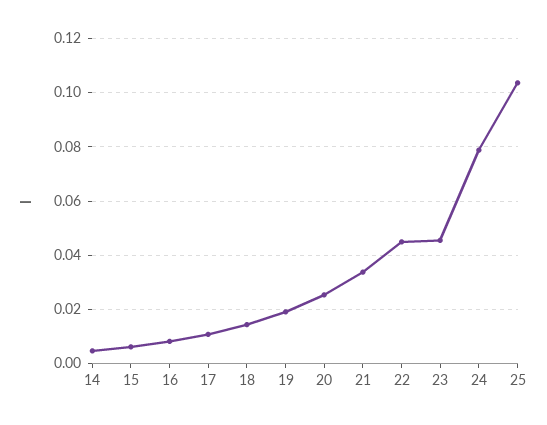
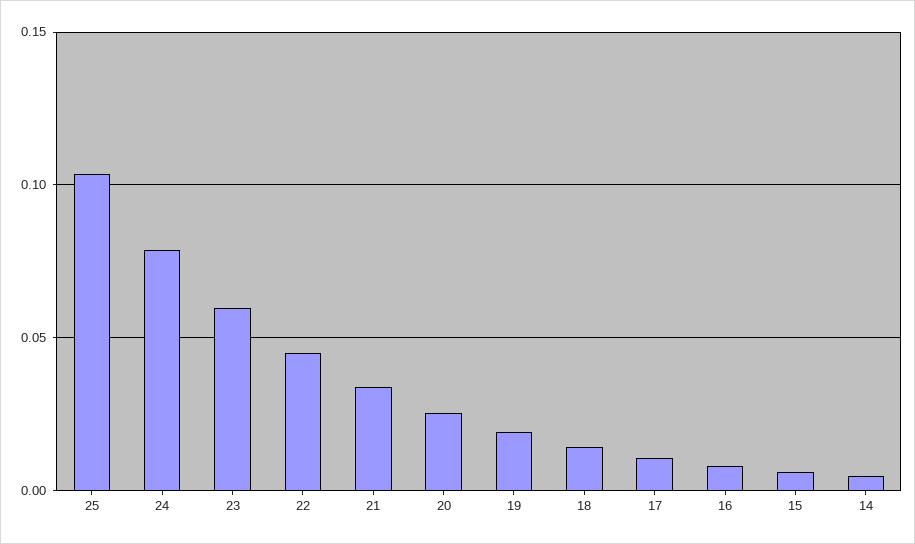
  {
    "14": 0.005,
    "15": 0.005,
    "16": 0.0075,
    "17": 0.01,
    "18": 0.015,
    "19": 0.02,
    "20": 0.025,
    "21": 0.035,
    "22": 0.045,
-   "23": 0.045,
+   "23": 0.06,
    "24": 0.08,
    "25": 0.1025
  }

